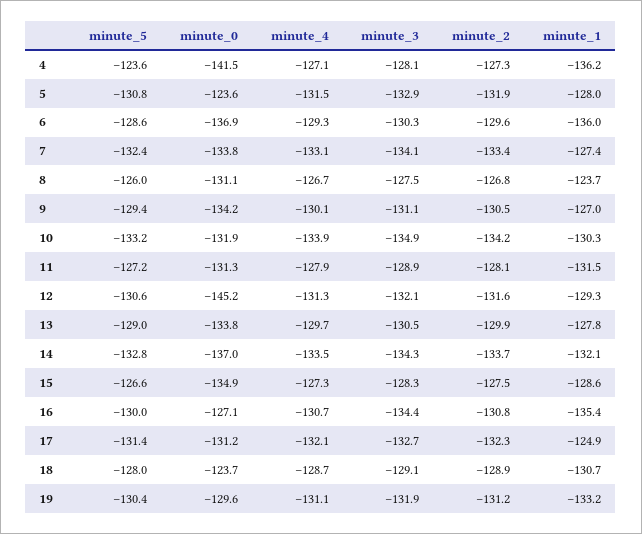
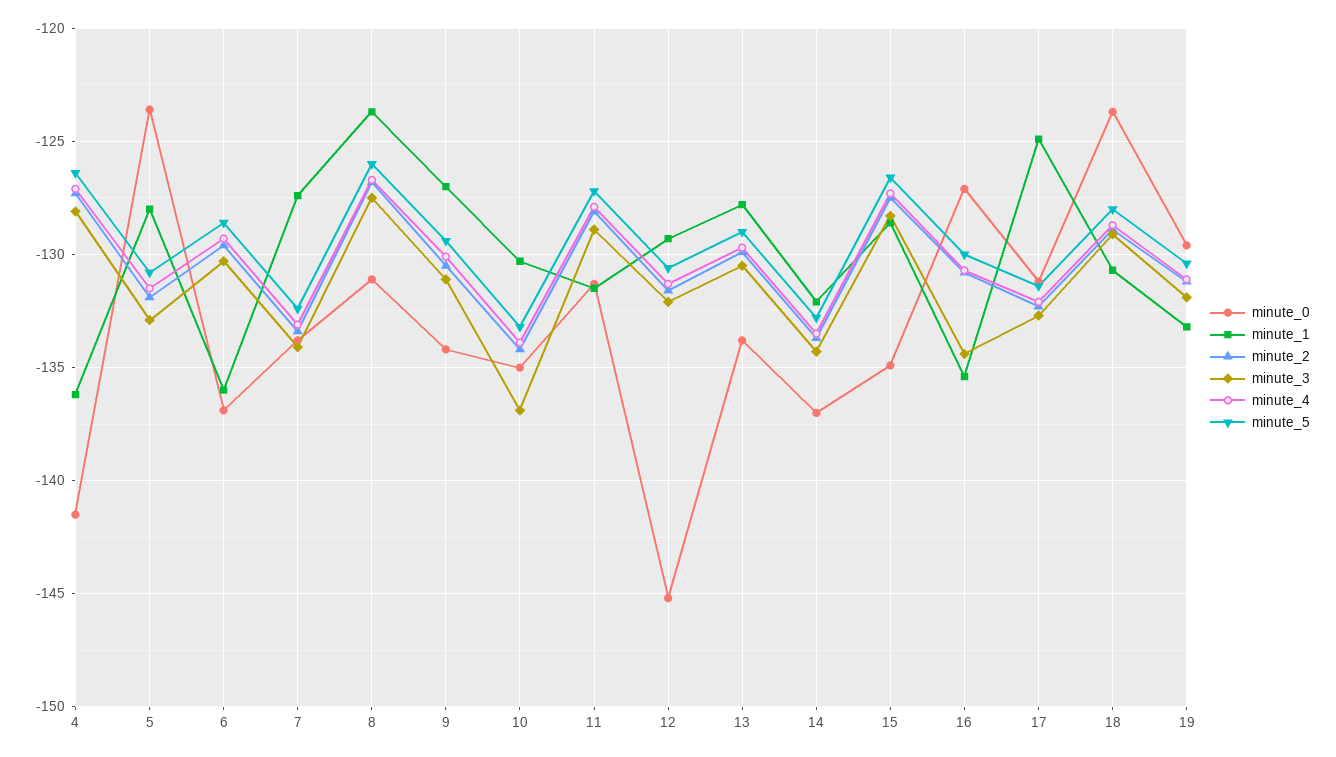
  {
    "minute_5": {
-     "4": -123.6,
+     "4": -126.5,
      "5": -130.8,
      "6": -128.6,
      "7": -132.4,
      "8": -126,
      "9": -129.4,
      "10": -133.2,
      "11": -127.2,
      "12": -130.6,
      "13": -129,
      "14": -132.8,
      "15": -126.6,
      "16": -130,
      "17": -131.4,
      "18": -128,
      "19": -130.4
    },
    "minute_0": {
      "4": -141.5,
      "5": -123.6,
      "6": -136.9,
      "7": -133.8,
      "8": -131.1,
      "9": -134.2,
-     "10": -131.9,
+     "10": -135,
      "11": -131.3,
      "12": -145.2,
      "13": -133.8,
      "14": -137,
      "15": -134.9,
      "16": -127.1,
      "17": -131.2,
      "18": -123.7,
      "19": -129.6
    },
    "minute_4": {
      "4": -127.1,
      "5": -131.5,
      "6": -129.3,
      "7": -133.1,
      "8": -126.7,
      "9": -130.1,
      "10": -133.9,
      "11": -127.9,
      "12": -131.3,
      "13": -129.7,
      "14": -133.5,
      "15": -127.3,
      "16": -130.7,
      "17": -132.1,
      "18": -128.7,
      "19": -131.1
    },
    "minute_3": {
      "4": -128.1,
      "5": -132.9,
      "6": -130.3,
      "7": -134.1,
      "8": -127.5,
      "9": -131.1,
-     "10": -134.9,
+     "10": -137,
      "11": -128.9,
      "12": -132.1,
      "13": -130.5,
      "14": -134.3,
      "15": -128.3,
      "16": -134.4,
      "17": -132.7,
      "18": -129.1,
      "19": -131.9
    },
    "minute_2": {
      "4": -127.3,
      "5": -131.9,
      "6": -129.6,
      "7": -133.4,
      "8": -126.8,
      "9": -130.5,
      "10": -134.2,
      "11": -128.1,
      "12": -131.6,
      "13": -129.9,
      "14": -133.7,
      "15": -127.5,
      "16": -130.8,
      "17": -132.3,
      "18": -128.9,
      "19": -131.2
    },
    "minute_1": {
      "4": -136.2,
      "5": -128,
      "6": -136,
      "7": -127.4,
      "8": -123.7,
      "9": -127,
      "10": -130.3,
      "11": -131.5,
      "12": -129.3,
      "13": -127.8,
      "14": -132.1,
      "15": -128.6,
      "16": -135.4,
      "17": -124.9,
      "18": -130.7,
      "19": -133.2
    }
  }

